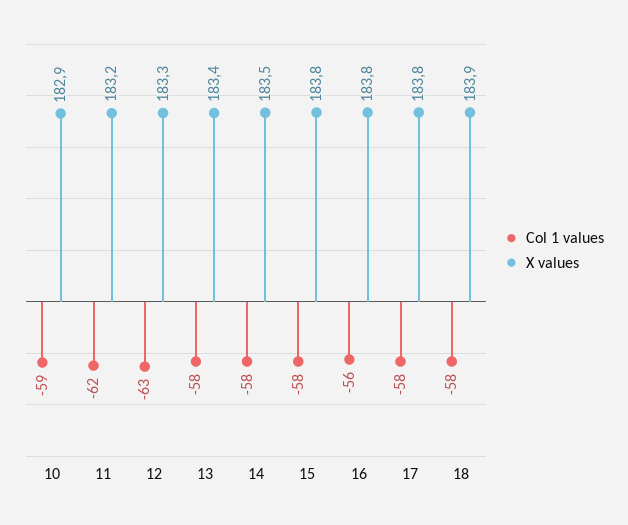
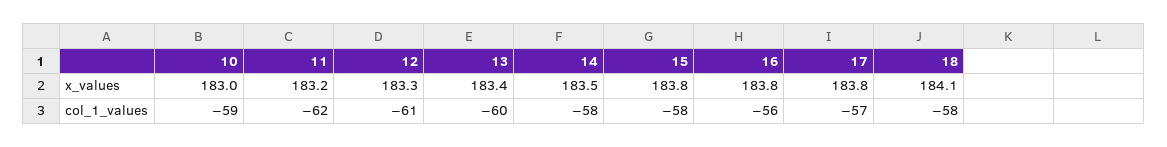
  {
    "Col 1 values": {
      "10": -59,
      "11": -62,
-     "12": -63,
+     "12": -61,
-     "13": -58,
+     "13": -60,
      "14": -58,
      "15": -58,
      "16": -56,
-     "17": -58,
+     "17": -57,
      "18": -58
    },
    "X values": {
-     "10": 182.9,
+     "10": 183,
      "11": 183.2,
      "12": 183.3,
      "13": 183.4,
      "14": 183.5,
      "15": 183.8,
      "16": 183.8,
      "17": 183.8,
-     "18": 183.9
+     "18": 184.1
    }
  }

